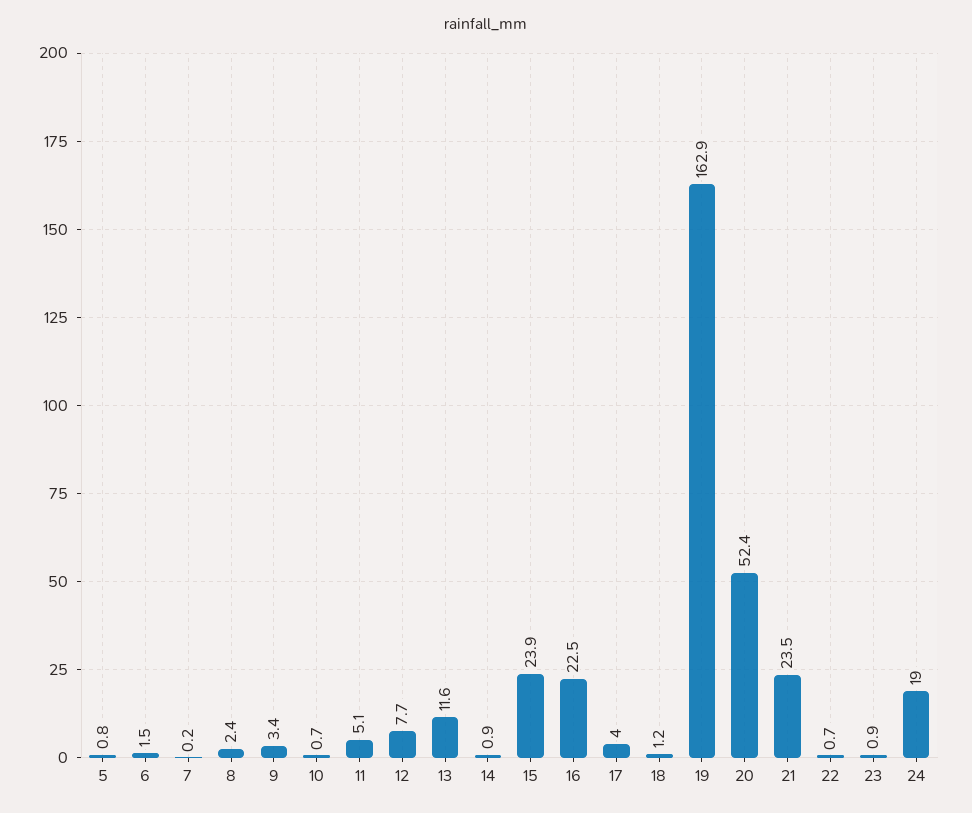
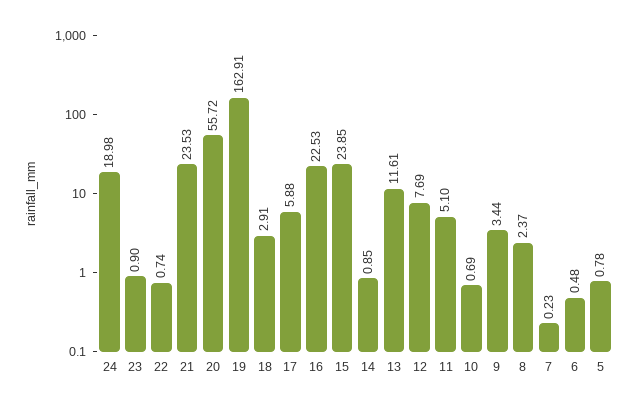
  {
    "5": 0.78,
-   "6": 1.5,
+   "6": 0.48,
    "7": 0.23,
    "8": 2.37,
    "9": 3.44,
    "10": 0.69,
    "11": 5.1,
    "12": 7.69,
    "13": 11.61,
    "14": 0.85,
    "15": 23.85,
    "16": 22.53,
-   "17": 4,
+   "17": 5.88,
-   "18": 1.2,
+   "18": 2.91,
    "19": 162.91,
-   "20": 52.4,
+   "20": 55.72,
    "21": 23.53,
    "22": 0.74,
    "23": 0.9,
    "24": 18.98
  }

